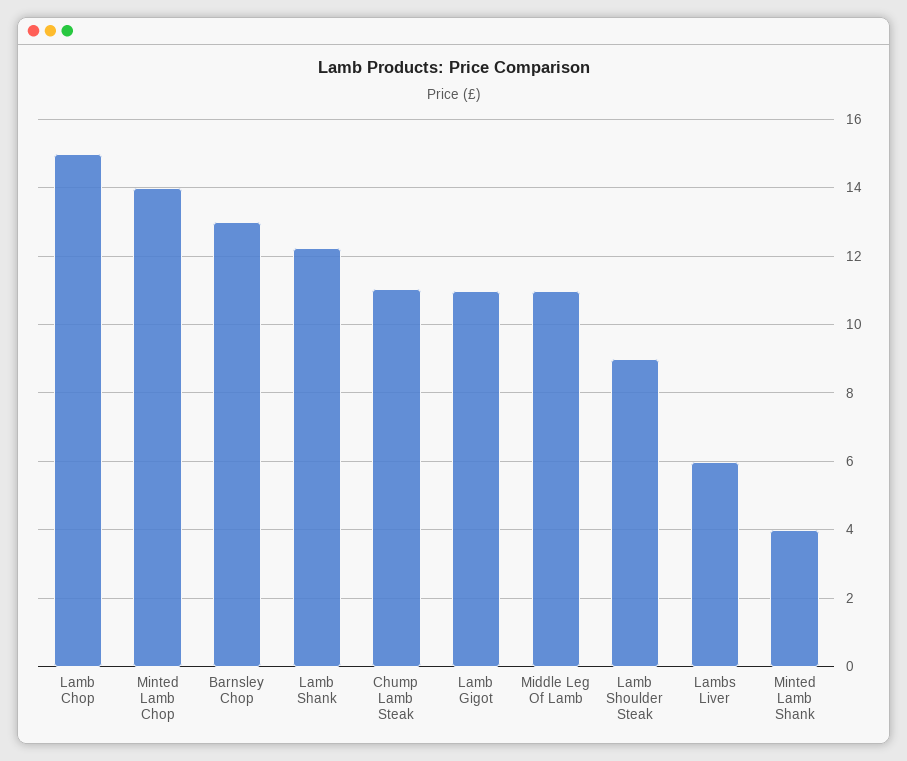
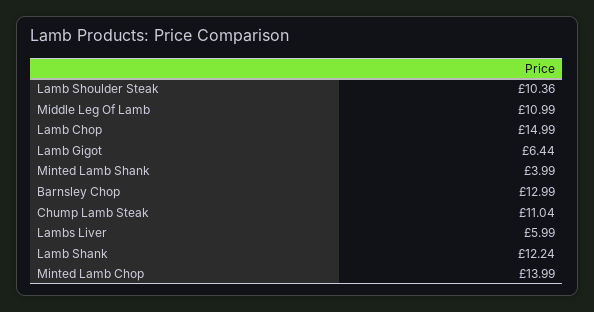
  {
    "Lamb Chop": 14.99,
    "Minted Lamb Chop": 13.99,
    "Barnsley Chop": 12.99,
    "Lamb Shank": 12.24,
    "Chump Lamb Steak": 11.04,
-   "Lamb Gigot": 11,
+   "Lamb Gigot": 6.44,
    "Middle Leg Of Lamb": 10.99,
-   "Lamb Shoulder Steak": 9,
+   "Lamb Shoulder Steak": 10.36,
    "Lambs Liver": 5.99,
    "Minted Lamb Shank": 3.99
  }

